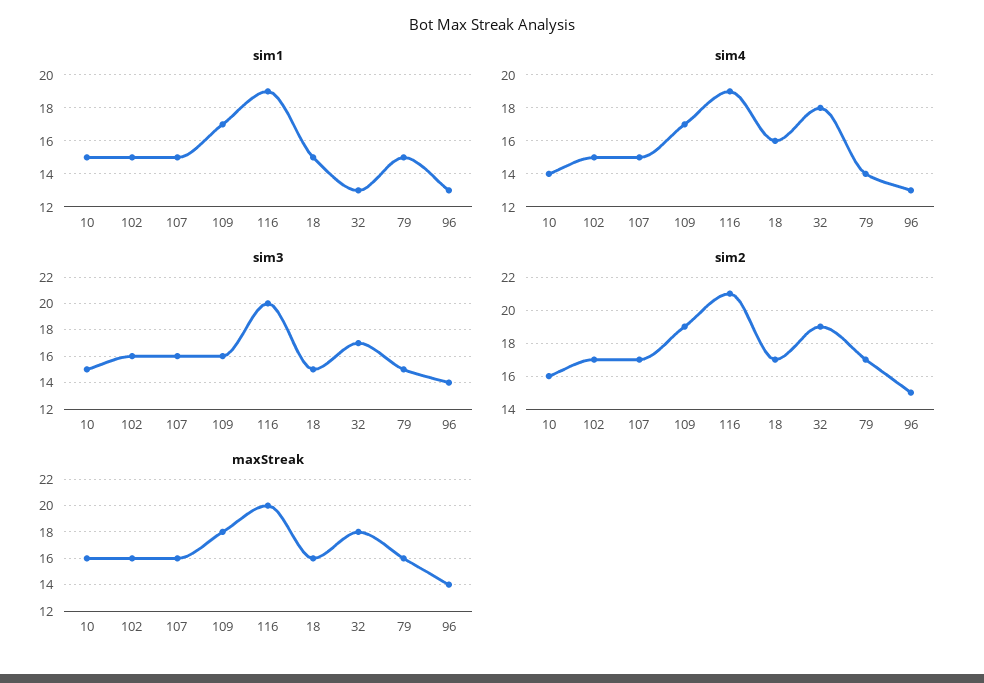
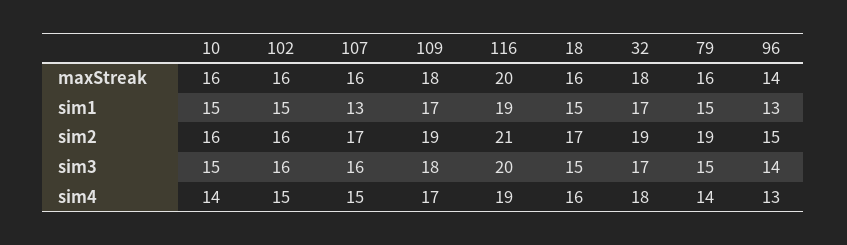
  {
    "sim1": {
      "10": 15,
      "102": 15,
-     "107": 15,
+     "107": 13,
      "109": 17,
      "116": 19,
      "18": 15,
-     "32": 13,
+     "32": 17,
      "79": 15,
      "96": 13
    },
    "sim4": {
      "10": 14,
      "102": 15,
      "107": 15,
      "109": 17,
      "116": 19,
      "18": 16,
      "32": 18,
      "79": 14,
      "96": 13
    },
    "sim3": {
      "10": 15,
      "102": 16,
      "107": 16,
-     "109": 16,
+     "109": 18,
      "116": 20,
      "18": 15,
      "32": 17,
      "79": 15,
      "96": 14
    },
    "sim2": {
      "10": 16,
-     "102": 17,
+     "102": 16,
      "107": 17,
      "109": 19,
      "116": 21,
      "18": 17,
      "32": 19,
-     "79": 17,
+     "79": 19,
      "96": 15
    },
    "maxStreak": {
      "10": 16,
      "102": 16,
      "107": 16,
      "109": 18,
      "116": 20,
      "18": 16,
      "32": 18,
      "79": 16,
      "96": 14
    }
  }

